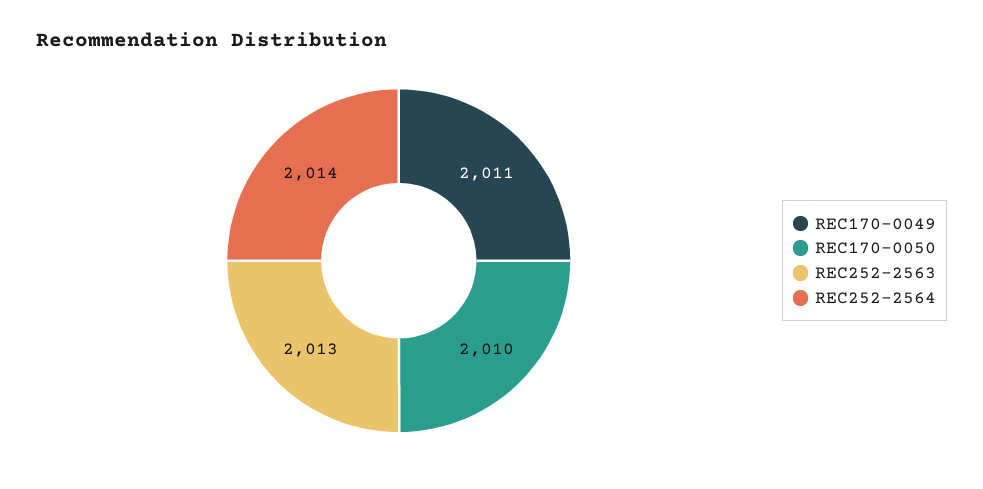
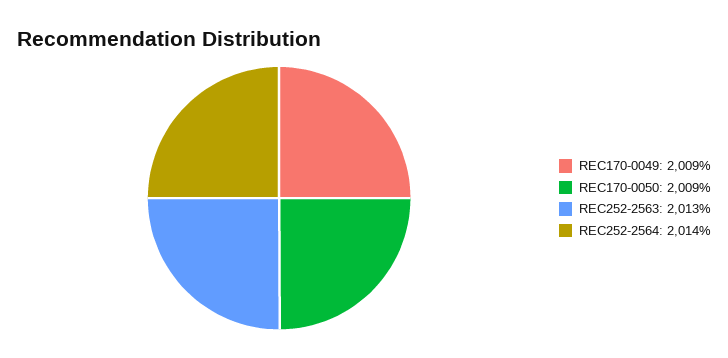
  {
-   "REC170-0049": 2011,
+   "REC170-0049": 2009,
-   "REC170-0050": 2010,
+   "REC170-0050": 2009,
    "REC252-2563": 2013,
    "REC252-2564": 2014
  }

